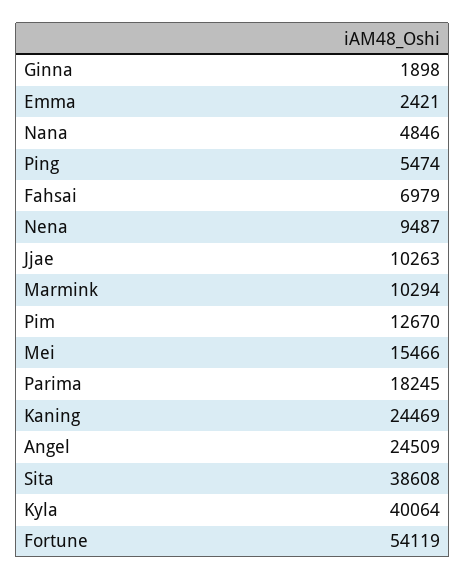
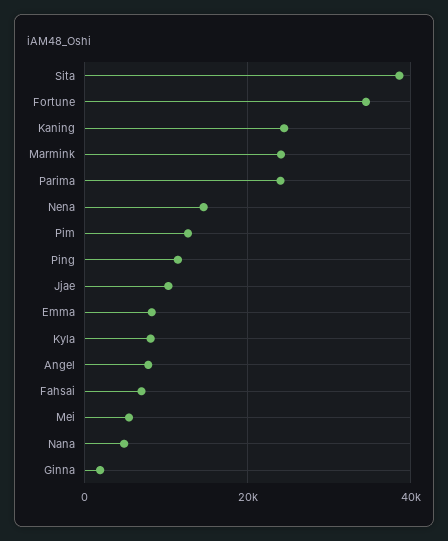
  {
    "Ginna": 1898,
-   "Emma": 2421,
+   "Emma": 8000,
    "Nana": 4846,
-   "Ping": 5474,
+   "Ping": 12000,
    "Fahsai": 6979,
-   "Nena": 9487,
+   "Nena": 14000,
    "Jjae": 10263,
-   "Marmink": 10294,
+   "Marmink": 24000,
    "Pim": 12670,
-   "Mei": 15466,
+   "Mei": 6000,
-   "Parima": 18245,
+   "Parima": 24000,
    "Kaning": 24469,
-   "Angel": 24509,
+   "Angel": 8000,
    "Sita": 38608,
-   "Kyla": 40064,
+   "Kyla": 8000,
-   "Fortune": 54119
+   "Fortune": 34000
  }

